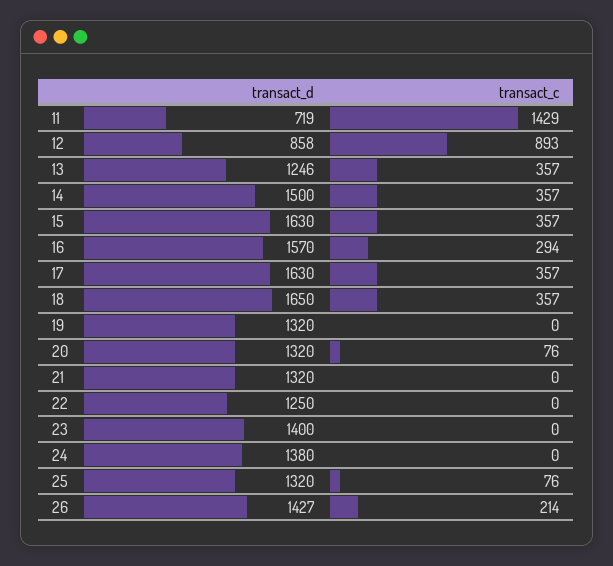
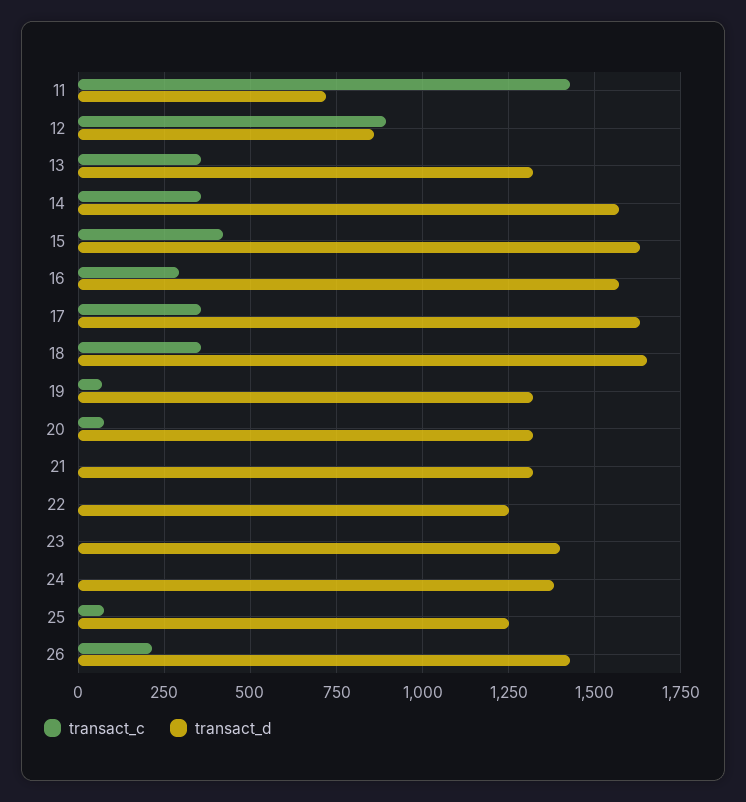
  {
    "transact_d": {
      "11": 719,
      "12": 858,
-     "13": 1246,
+     "13": 1325,
-     "14": 1500,
+     "14": 1575,
      "15": 1630,
      "16": 1570,
      "17": 1630,
      "18": 1650,
      "19": 1320,
      "20": 1320,
      "21": 1320,
      "22": 1250,
      "23": 1400,
      "24": 1380,
-     "25": 1320,
+     "25": 1250,
      "26": 1427
    },
    "transact_c": {
      "11": 1429,
      "12": 893,
      "13": 357,
      "14": 357,
-     "15": 357,
+     "15": 425,
      "16": 294,
      "17": 357,
      "18": 357,
-     "19": 0,
+     "19": 75,
      "20": 76,
      "21": 0,
      "22": 0,
      "23": 0,
      "24": 0,
      "25": 76,
      "26": 214
    }
  }

